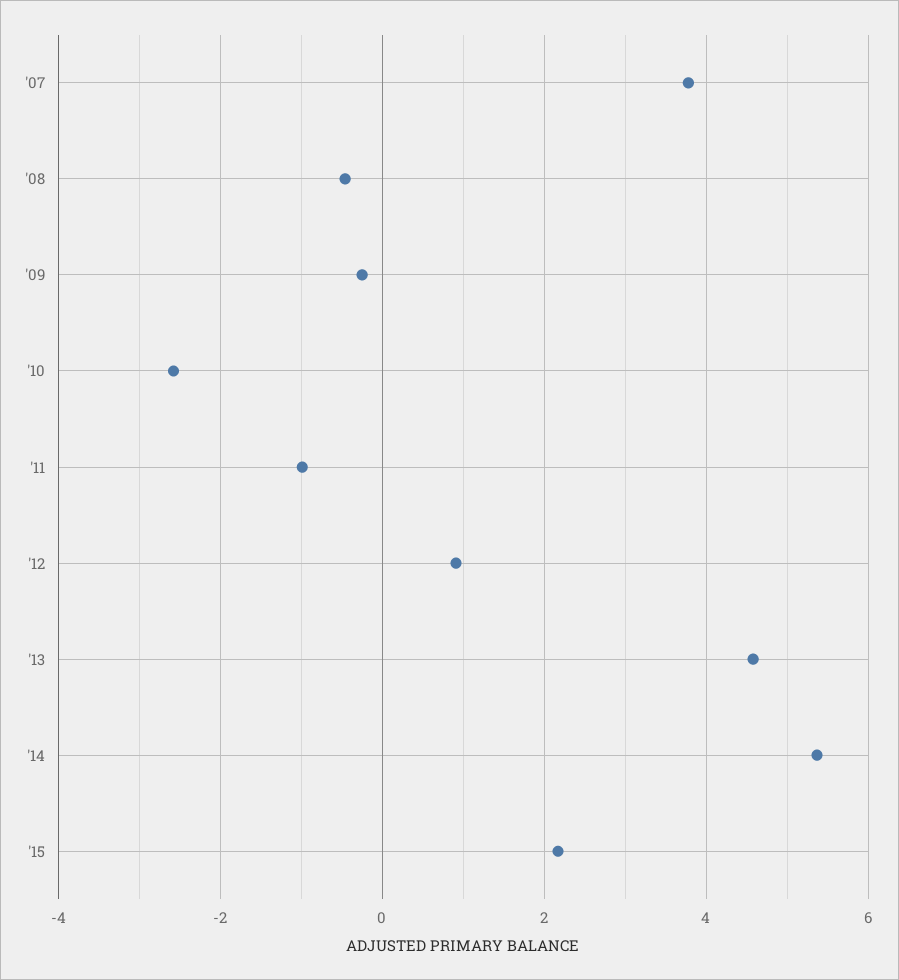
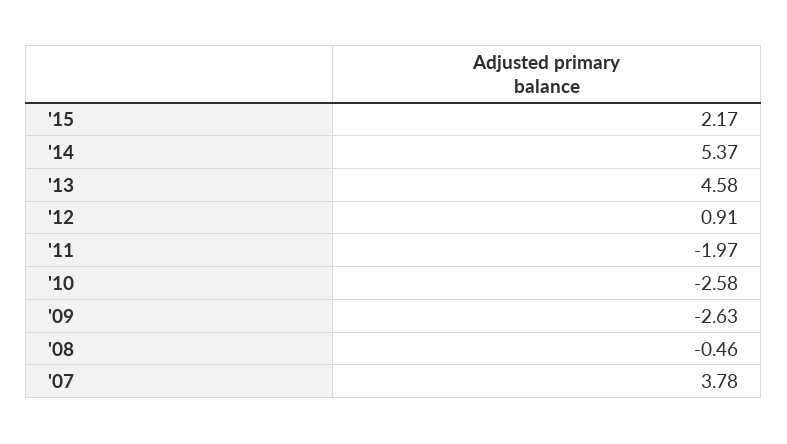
  {
    "'07": 3.78,
    "'08": -0.46,
-   "'09": -0.2,
+   "'09": -2.63,
    "'10": -2.58,
-   "'11": -1,
+   "'11": -1.97,
    "'12": 0.91,
    "'13": 4.58,
    "'14": 5.37,
    "'15": 2.17
  }

